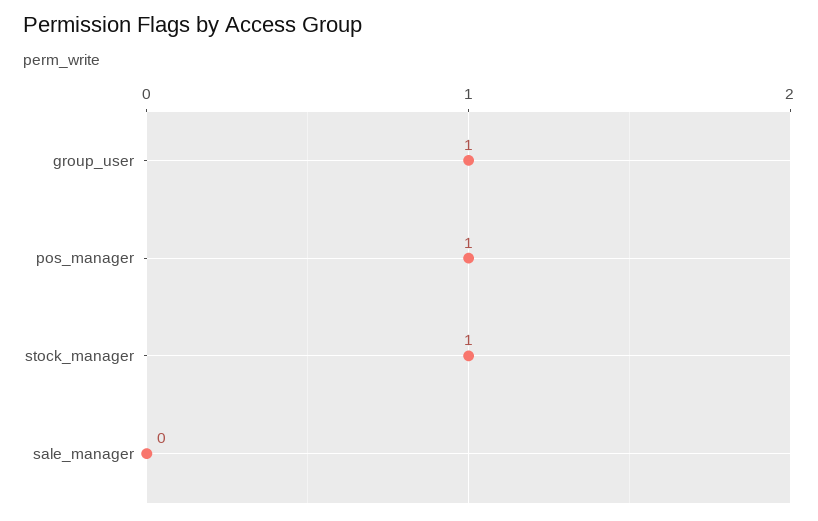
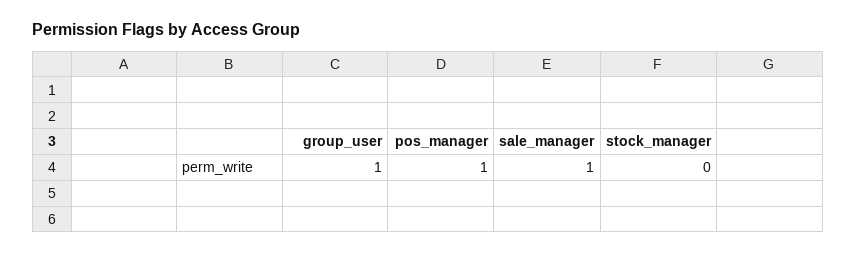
  {
    "group_user": 1,
    "pos_manager": 1,
-   "stock_manager": 1,
+   "stock_manager": 0,
-   "sale_manager": 0
+   "sale_manager": 1
  }

